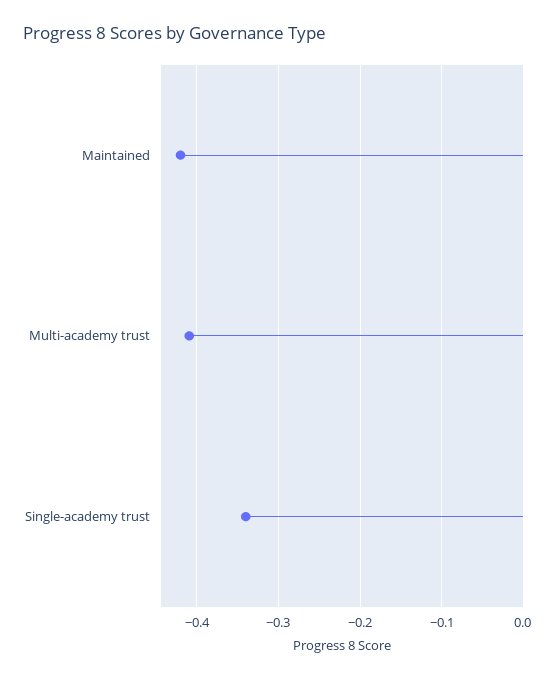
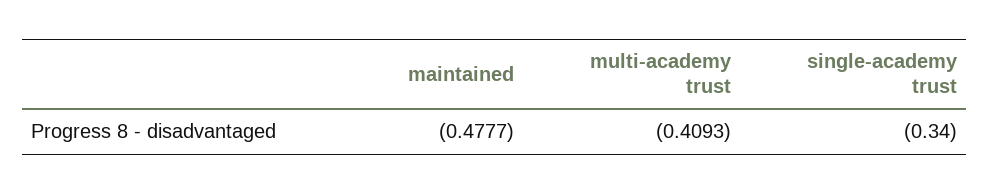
  {
-   "Maintained": -0.42,
+   "Maintained": -0.4777,
    "Multi-academy trust": -0.4093,
    "Single-academy trust": -0.34
  }

